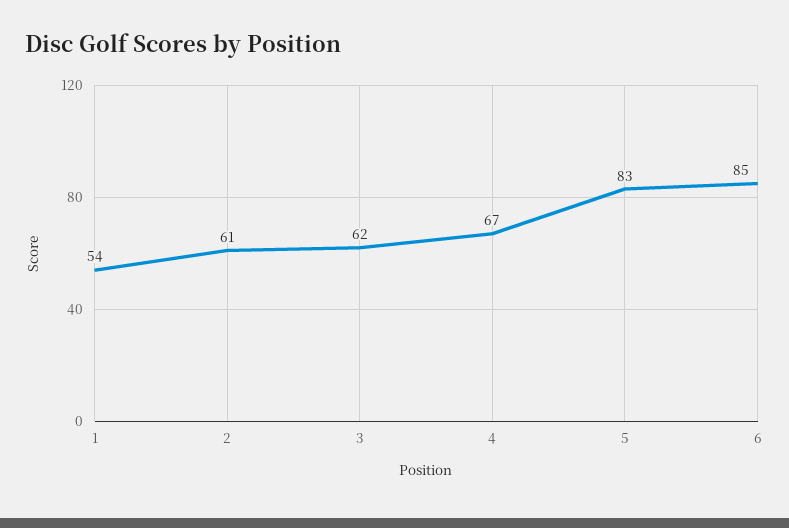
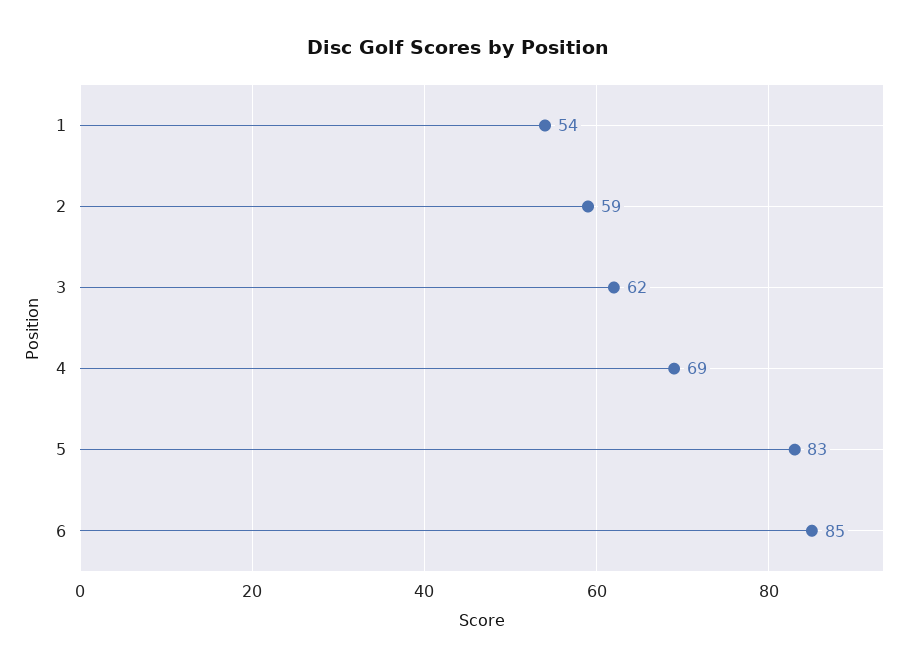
  {
    "1": 54,
-   "2": 61,
+   "2": 59,
    "3": 62,
-   "4": 67,
+   "4": 69,
    "5": 83,
    "6": 85
  }

